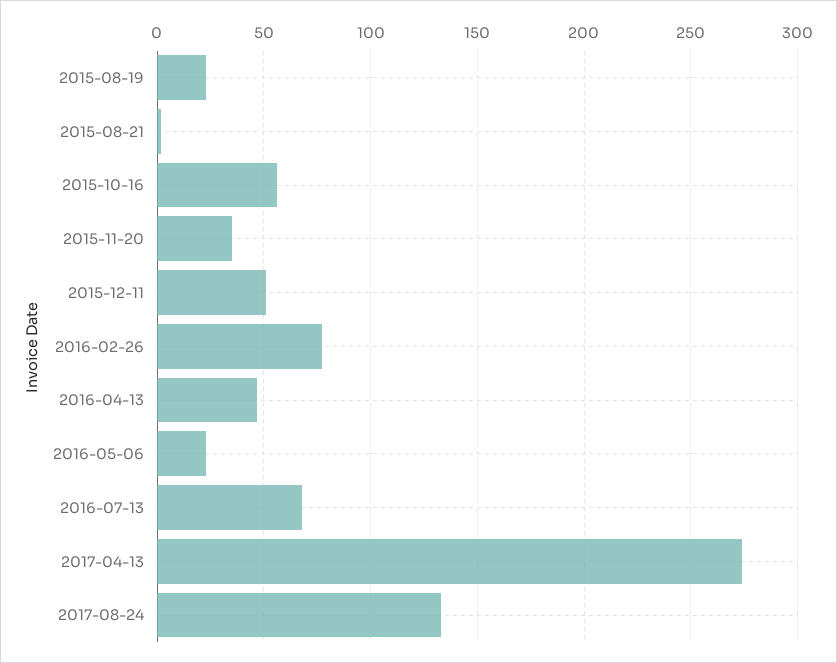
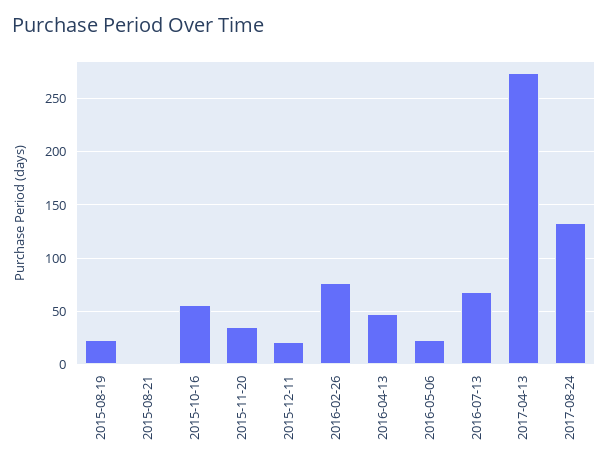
  {
    "2015-08-19": 25,
    "2015-08-21": 0,
    "2015-10-16": 55,
    "2015-11-20": 35,
-   "2015-12-11": 50,
+   "2015-12-11": 20,
    "2016-02-26": 75,
    "2016-04-13": 45,
    "2016-05-06": 25,
    "2016-07-13": 70,
    "2017-04-13": 275,
    "2017-08-24": 135
  }

